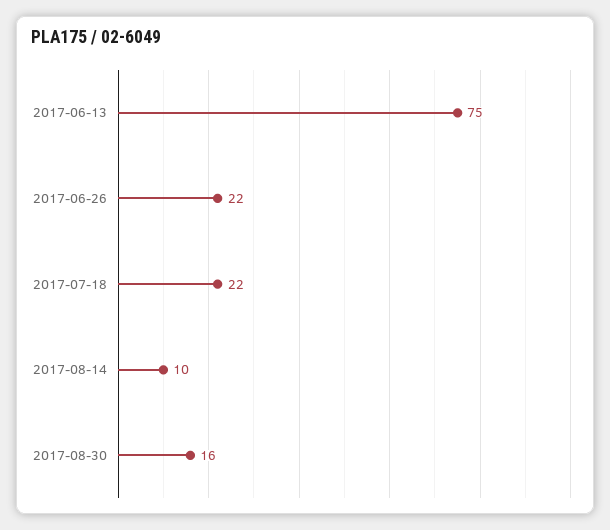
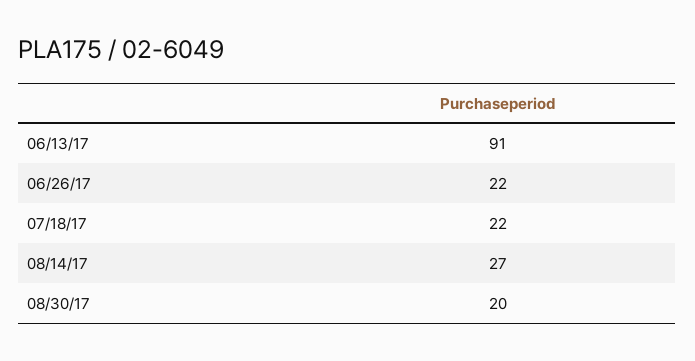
  {
-   "2017-06-13": 75,
+   "2017-06-13": 91,
    "2017-06-26": 22,
    "2017-07-18": 22,
-   "2017-08-14": 10,
+   "2017-08-14": 27,
-   "2017-08-30": 16
+   "2017-08-30": 20
  }

